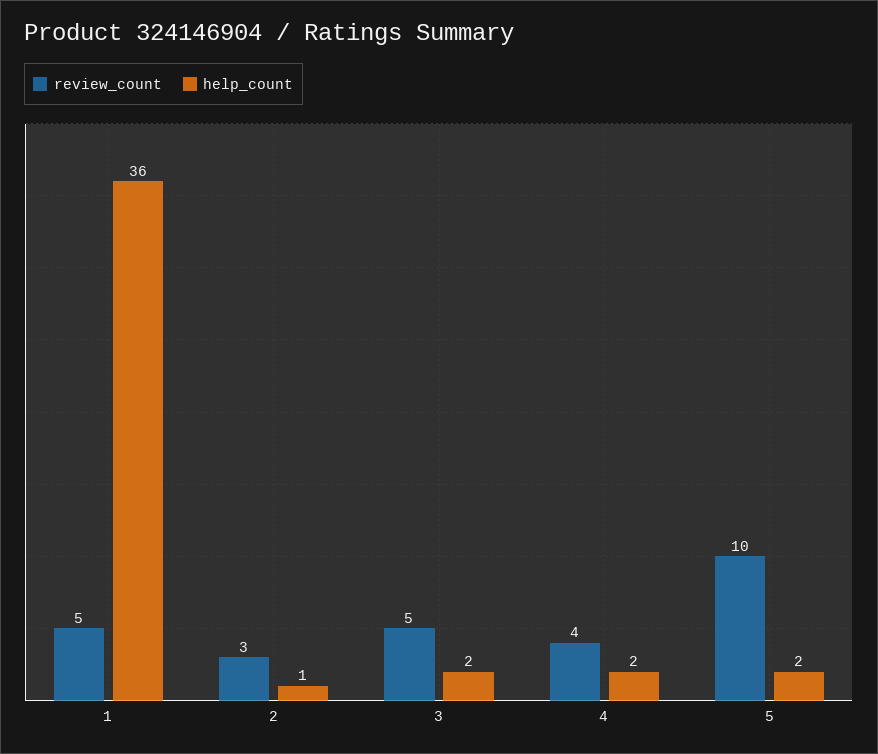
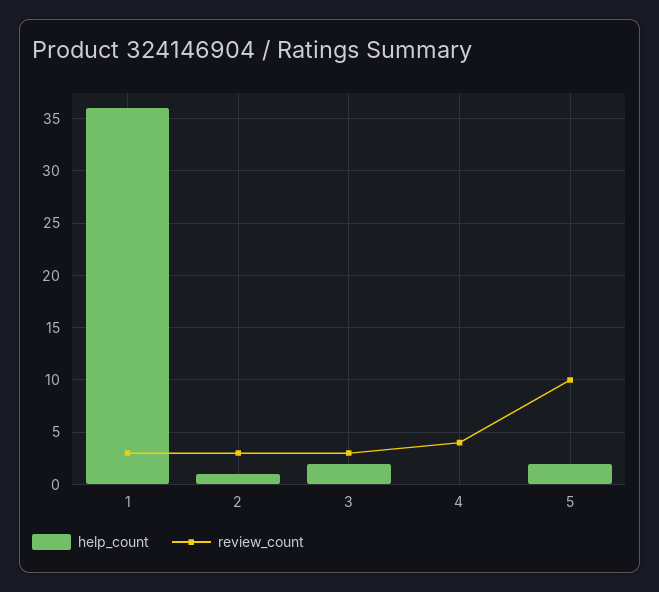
  {
    "review_count": {
-     "1": 5,
+     "1": 3,
      "2": 3,
-     "3": 5,
+     "3": 3,
      "4": 4,
      "5": 10
    },
    "help_count": {
      "1": 36,
      "2": 1,
      "3": 2,
-     "4": 2,
+     "4": 0,
      "5": 2
    }
  }

